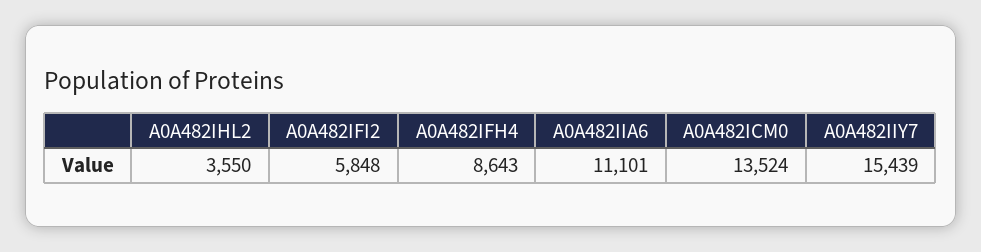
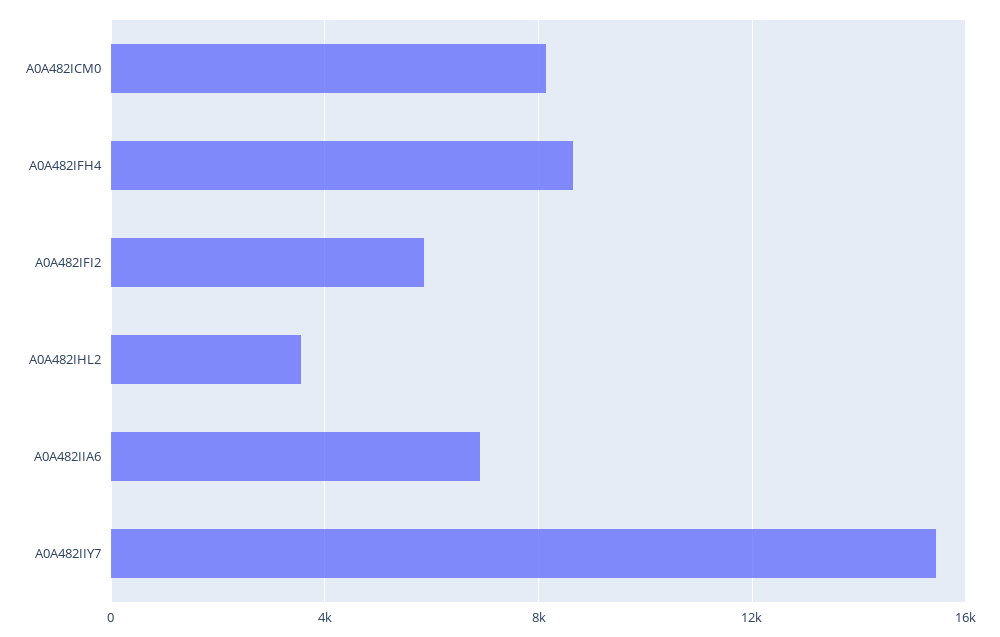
  {
    "A0A482IHL2": 3550,
    "A0A482IFI2": 5848,
    "A0A482IFH4": 8643,
-   "A0A482IIA6": 11101,
+   "A0A482IIA6": 7000,
-   "A0A482ICM0": 13524,
+   "A0A482ICM0": 8000,
    "A0A482IIY7": 15439
  }

